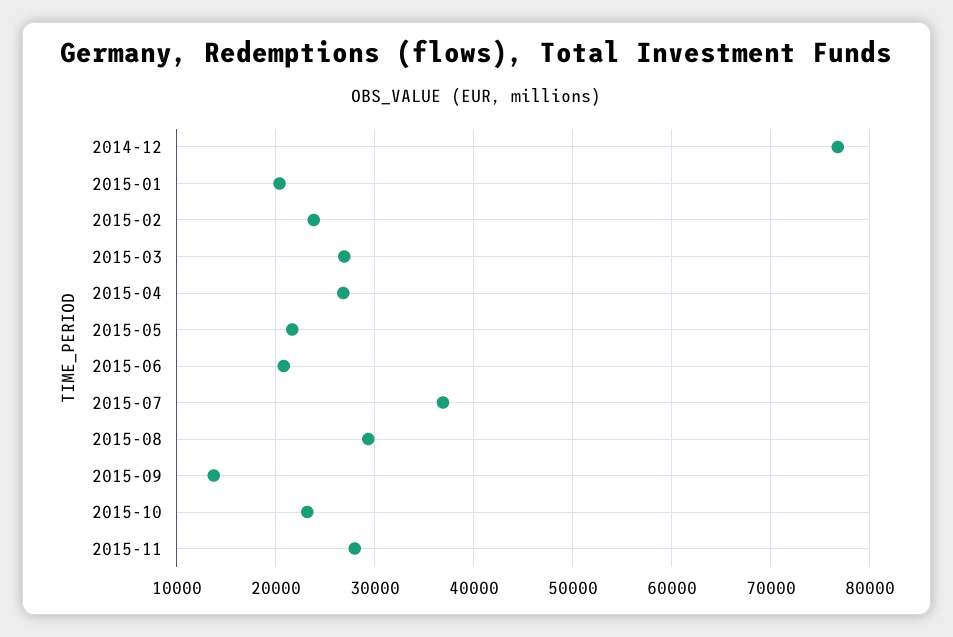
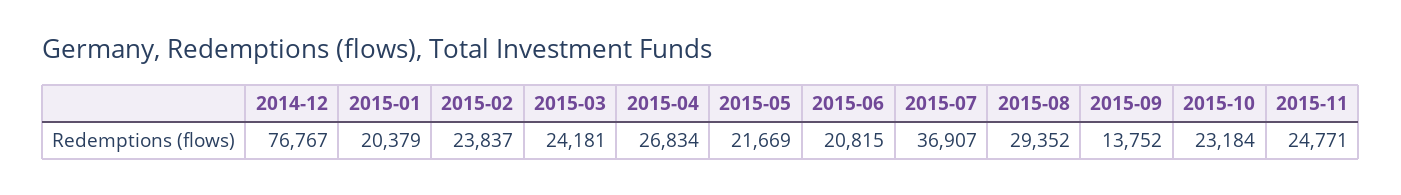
  {
    "2014-12": 76767,
    "2015-01": 20379,
    "2015-02": 23837,
-   "2015-03": 27000,
+   "2015-03": 24181,
    "2015-04": 26834,
    "2015-05": 21669,
    "2015-06": 20815,
    "2015-07": 36907,
    "2015-08": 29352,
    "2015-09": 13752,
    "2015-10": 23184,
-   "2015-11": 28000
+   "2015-11": 24771
  }

